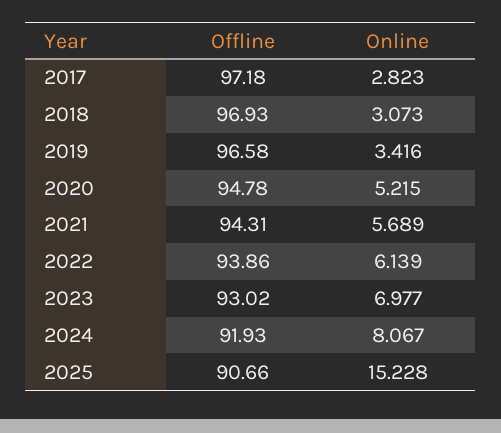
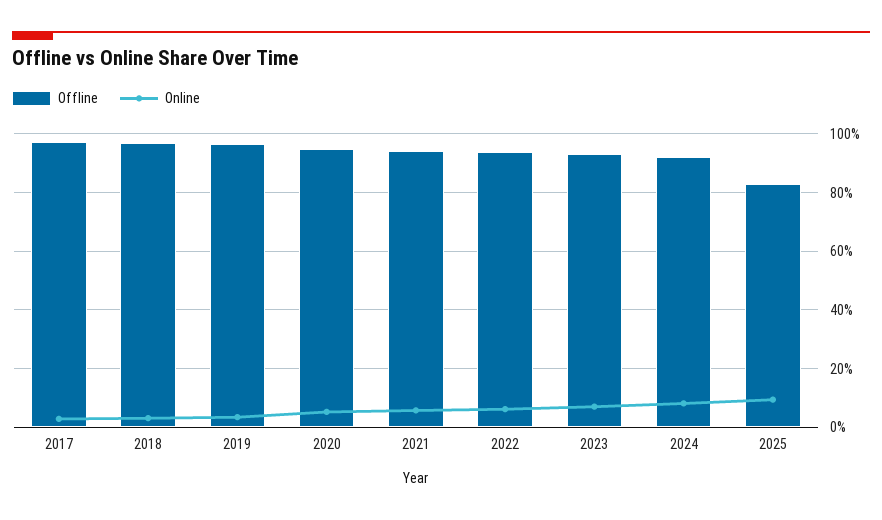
  {
    "Offline": {
      "2017": 97.18,
      "2018": 96.93,
      "2019": 96.58,
      "2020": 94.78,
      "2021": 94.31,
      "2022": 93.86,
      "2023": 93.02,
      "2024": 91.93,
-     "2025": 90.66
+     "2025": 82.5
    },
    "Online": {
      "2017": 2.823,
      "2018": 3.073,
      "2019": 3.416,
      "2020": 5.215,
      "2021": 5.689,
      "2022": 6.139,
      "2023": 6.977,
      "2024": 8.067,
-     "2025": 15.228
+     "2025": 10
    }
  }

